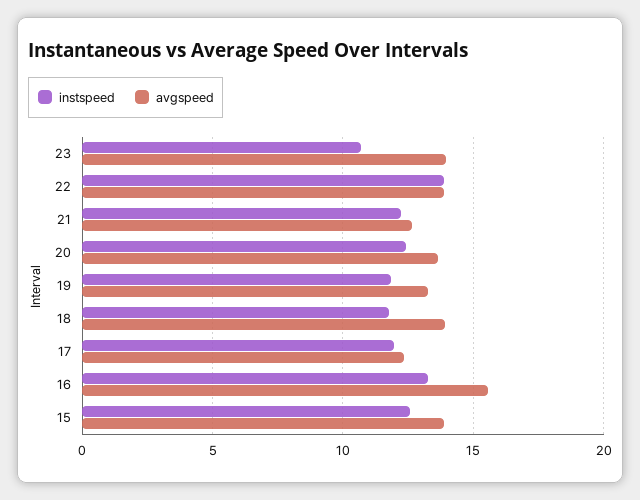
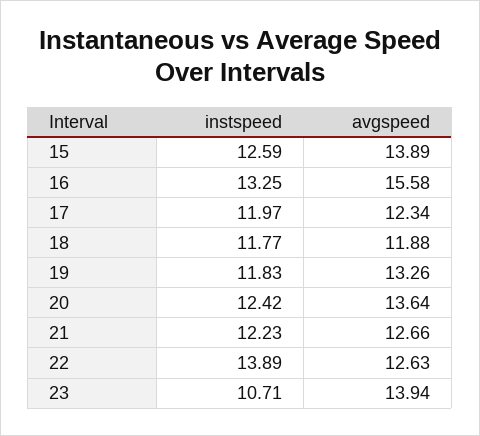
  {
    "instspeed": {
      "23": 10.71,
      "22": 13.89,
      "21": 12.23,
      "20": 12.42,
      "19": 11.83,
      "18": 11.77,
      "17": 11.97,
      "16": 13.25,
      "15": 12.59
    },
    "avgspeed": {
      "23": 13.94,
-     "22": 14,
+     "22": 12.63,
      "21": 12.66,
      "20": 13.64,
      "19": 13.26,
-     "18": 14,
+     "18": 11.88,
      "17": 12.34,
      "16": 15.58,
      "15": 13.89
    }
  }

